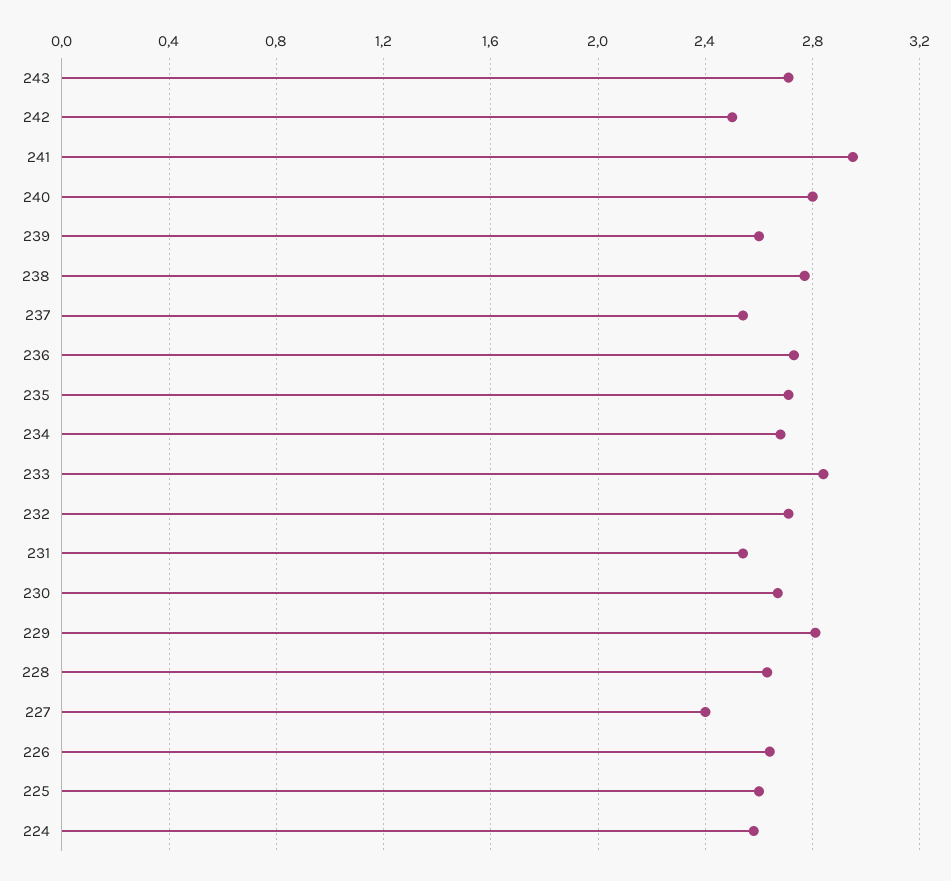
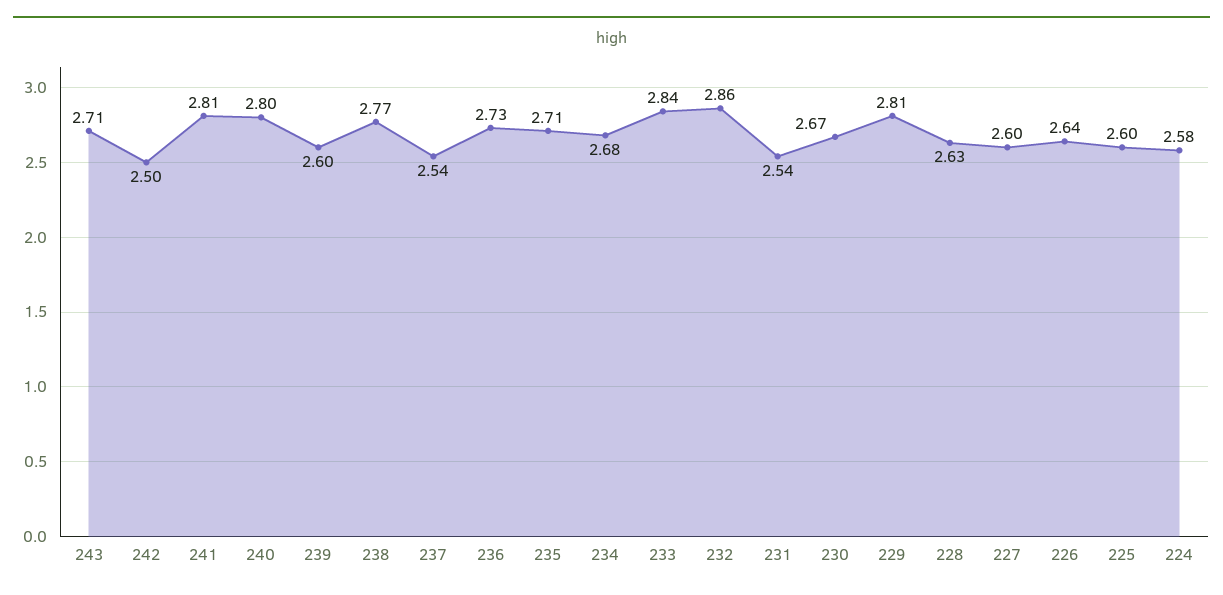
  {
    "243": 2.71,
    "242": 2.5,
-   "241": 2.95,
+   "241": 2.81,
    "240": 2.8,
    "239": 2.6,
    "238": 2.77,
    "237": 2.54,
    "236": 2.73,
    "235": 2.71,
    "234": 2.68,
    "233": 2.84,
-   "232": 2.7,
+   "232": 2.86,
    "231": 2.54,
    "230": 2.67,
    "229": 2.81,
    "228": 2.63,
-   "227": 2.4,
+   "227": 2.6,
    "226": 2.64,
    "225": 2.6,
    "224": 2.58
  }

